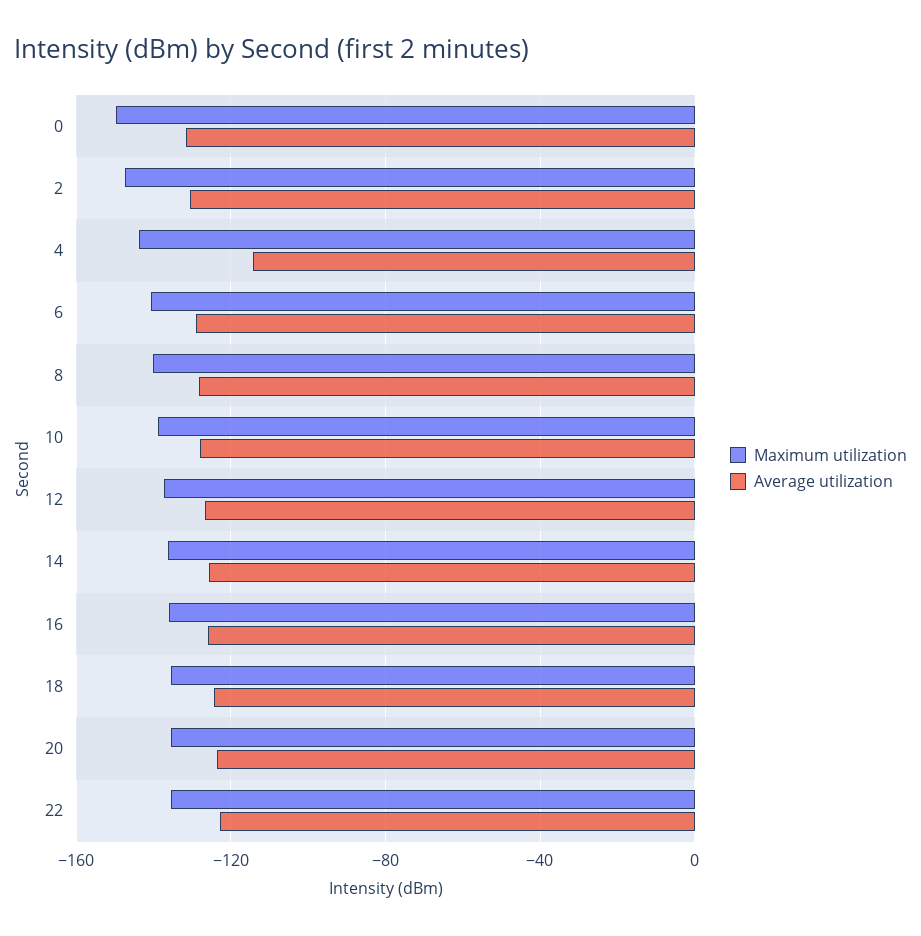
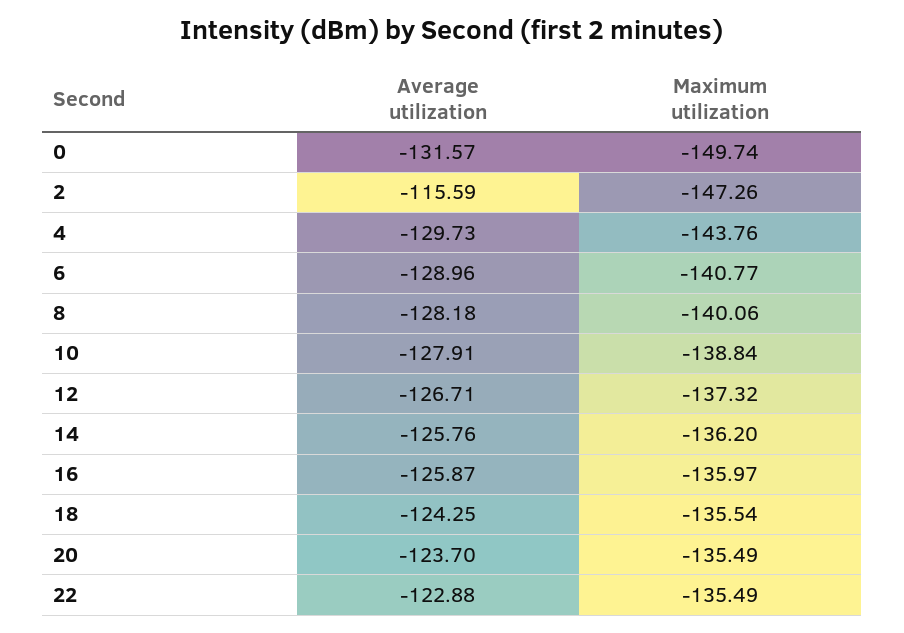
  {
    "Maximum utilization": {
      "0": -149.74,
      "2": -147.26,
      "4": -143.76,
      "6": -140.77,
      "8": -140.06,
      "10": -138.84,
      "12": -137.32,
      "14": -136.2,
      "16": -135.97,
      "18": -135.54,
      "20": -135.49,
      "22": -135.49
    },
    "Average utilization": {
      "0": -131.57,
-     "2": -130,
+     "2": -115.59,
-     "4": -115,
+     "4": -129.73,
      "6": -128.96,
      "8": -128.18,
      "10": -127.91,
      "12": -126.71,
      "14": -125.76,
      "16": -125.87,
      "18": -124.25,
      "20": -123.7,
      "22": -122.88
    }
  }

